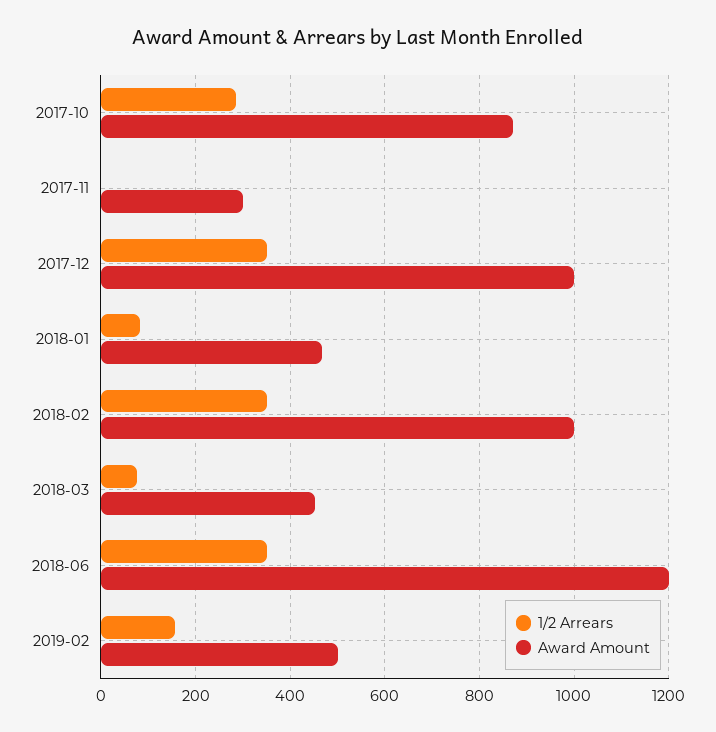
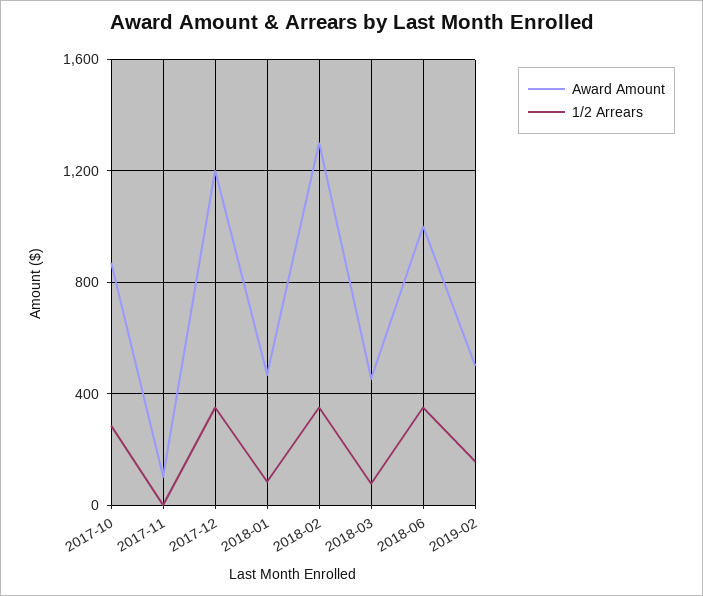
  {
    "1/2 Arrears": {
      "2017-10": 280,
      "2017-11": 0,
      "2017-12": 360,
      "2018-01": 80,
      "2018-02": 360,
      "2018-03": 80,
      "2018-06": 360,
      "2019-02": 160
    },
    "Award Amount": {
      "2017-10": 880,
-     "2017-11": 300,
+     "2017-11": 100,
-     "2017-12": 1000,
+     "2017-12": 1200,
      "2018-01": 460,
-     "2018-02": 1000,
+     "2018-02": 1300,
      "2018-03": 460,
-     "2018-06": 1200,
+     "2018-06": 1000,
      "2019-02": 500
    }
  }

